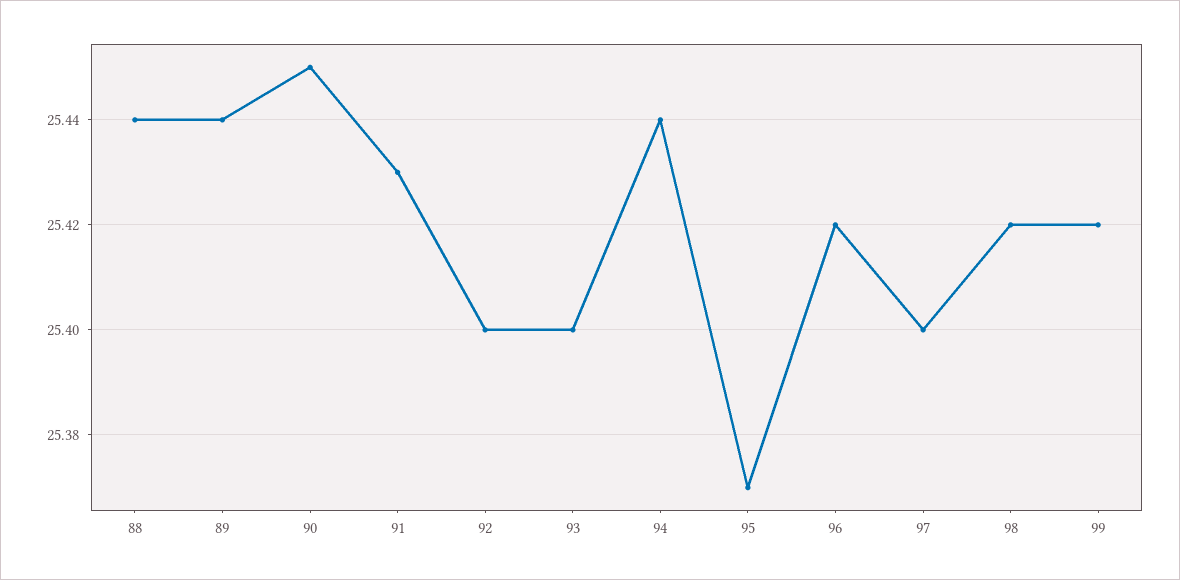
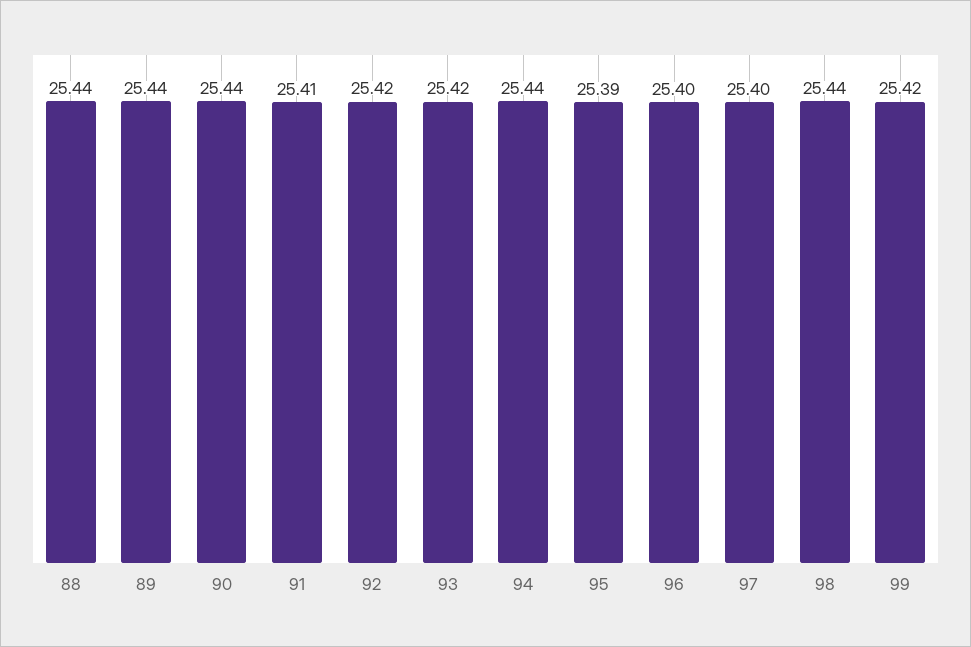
  {
    "88": 25.44,
    "89": 25.44,
-   "90": 25.45,
+   "90": 25.44,
-   "91": 25.43,
+   "91": 25.41,
-   "92": 25.4,
+   "92": 25.42,
-   "93": 25.4,
+   "93": 25.42,
    "94": 25.44,
-   "95": 25.37,
+   "95": 25.39,
-   "96": 25.42,
+   "96": 25.4,
    "97": 25.4,
-   "98": 25.42,
+   "98": 25.44,
    "99": 25.42
  }

